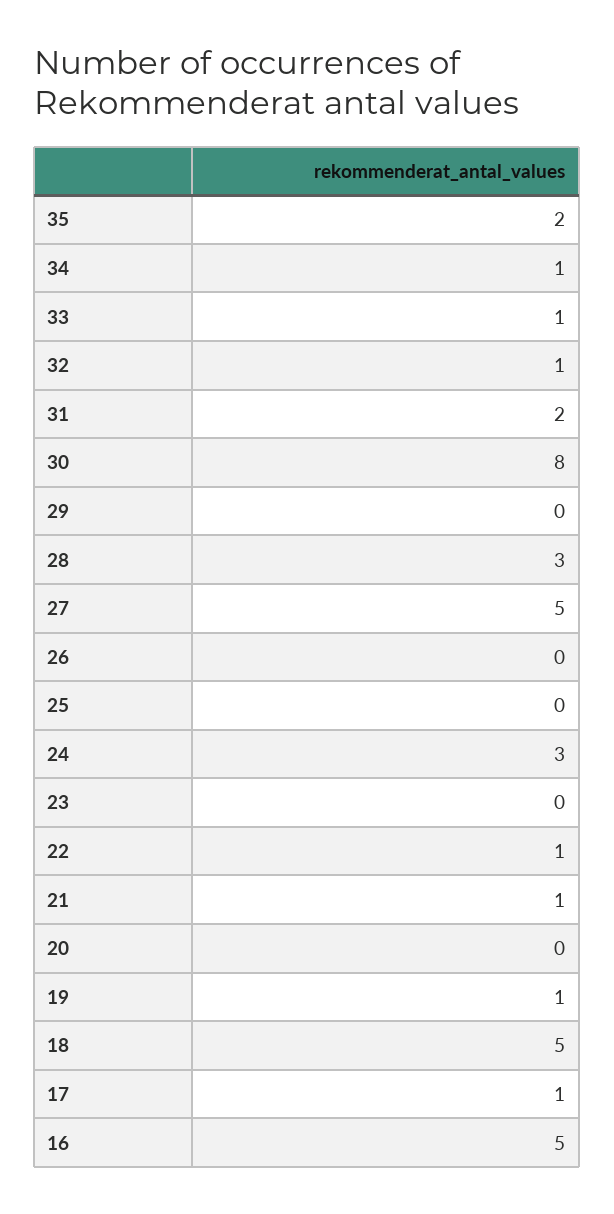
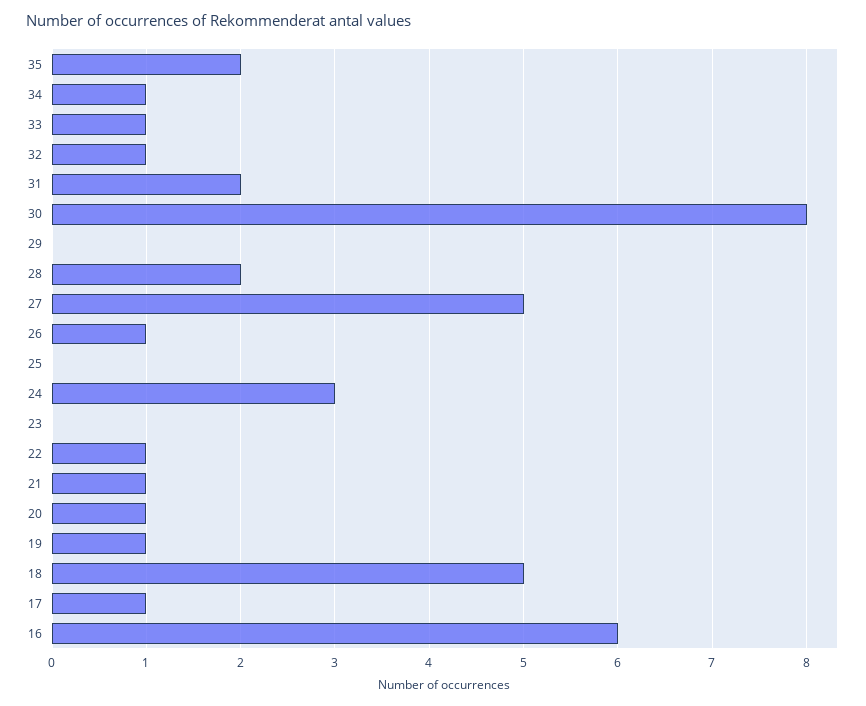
  {
    "35": 2,
    "34": 1,
    "33": 1,
    "32": 1,
    "31": 2,
    "30": 8,
    "29": 0,
-   "28": 3,
+   "28": 2,
    "27": 5,
-   "26": 0,
+   "26": 1,
    "25": 0,
    "24": 3,
    "23": 0,
    "22": 1,
    "21": 1,
-   "20": 0,
+   "20": 1,
    "19": 1,
    "18": 5,
    "17": 1,
-   "16": 5
+   "16": 6
  }

